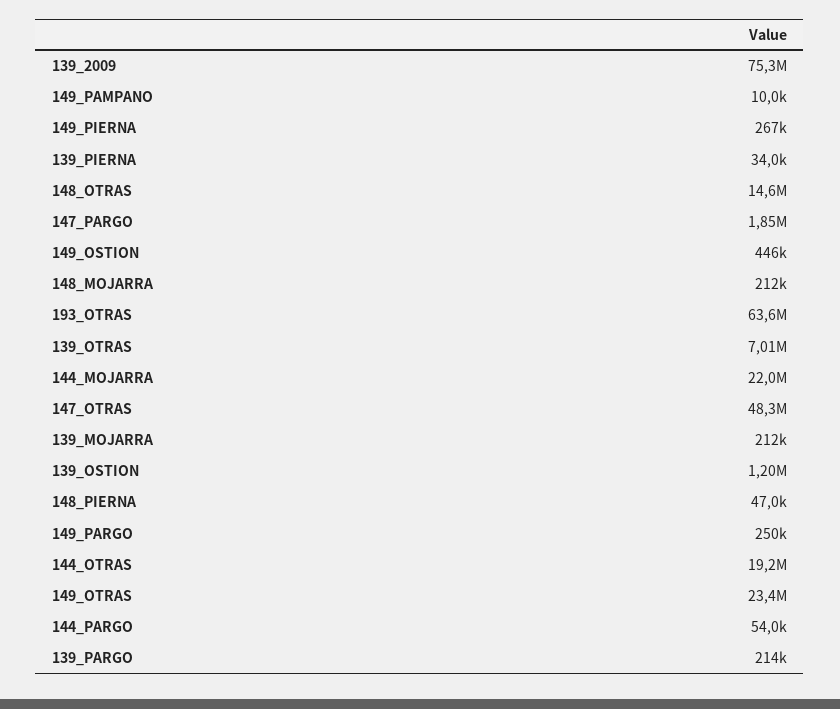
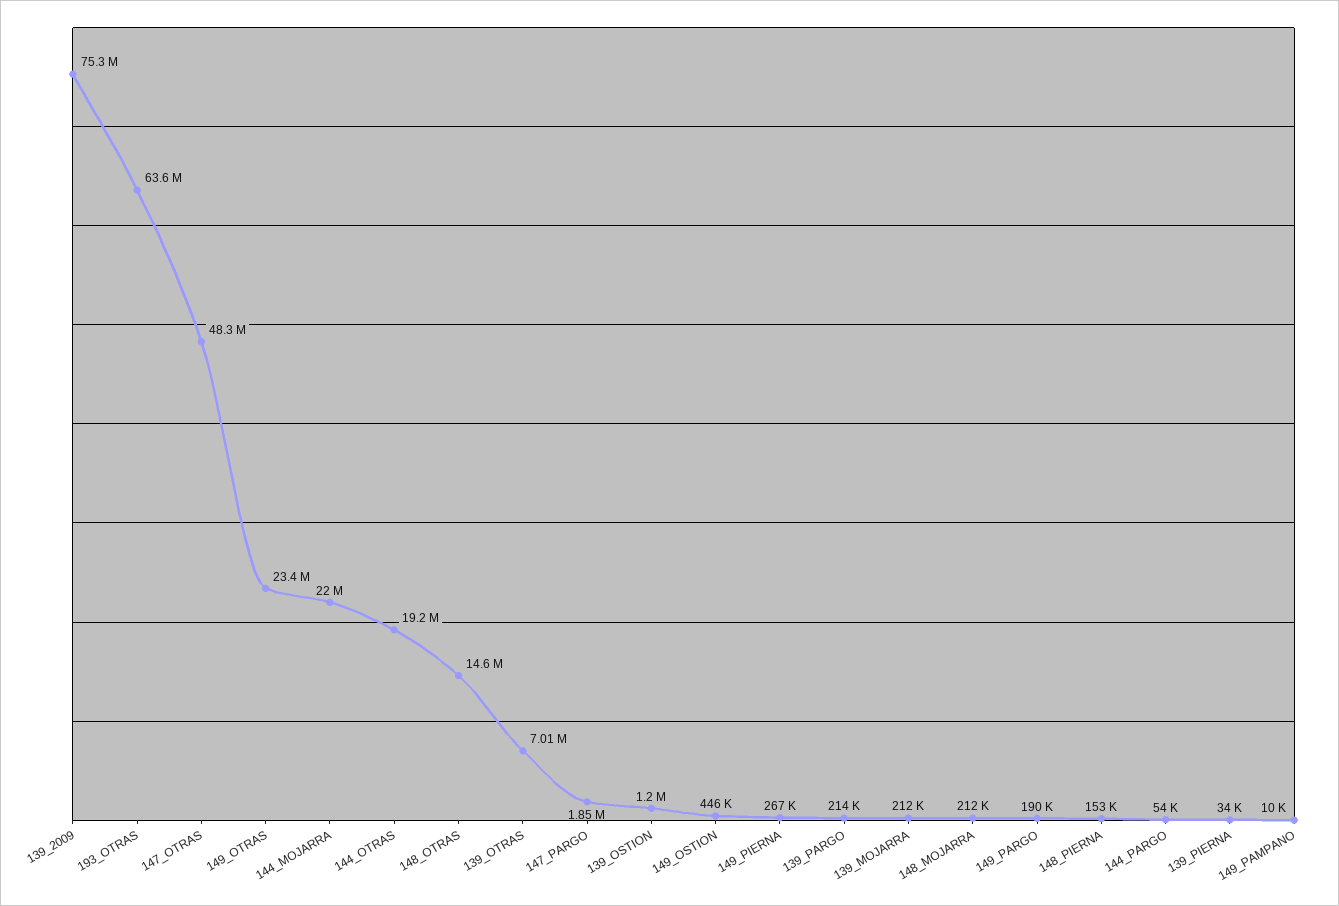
  {
    "139_2009": 75300000,
    "149_PAMPANO": 10000,
    "149_PIERNA": 267000,
    "139_PIERNA": 34000,
    "148_OTRAS": 14600000,
    "147_PARGO": 1850000,
    "149_OSTION": 446000,
    "148_MOJARRA": 212000,
    "193_OTRAS": 63600000,
    "139_OTRAS": 7010000,
    "144_MOJARRA": 22000000,
    "147_OTRAS": 48300000,
    "139_MOJARRA": 212000,
    "139_OSTION": 1200000,
-   "148_PIERNA": 47000,
+   "148_PIERNA": 153000,
-   "149_PARGO": 250000,
+   "149_PARGO": 190000,
    "144_OTRAS": 19200000,
    "149_OTRAS": 23400000,
    "144_PARGO": 54000,
    "139_PARGO": 214000
  }

